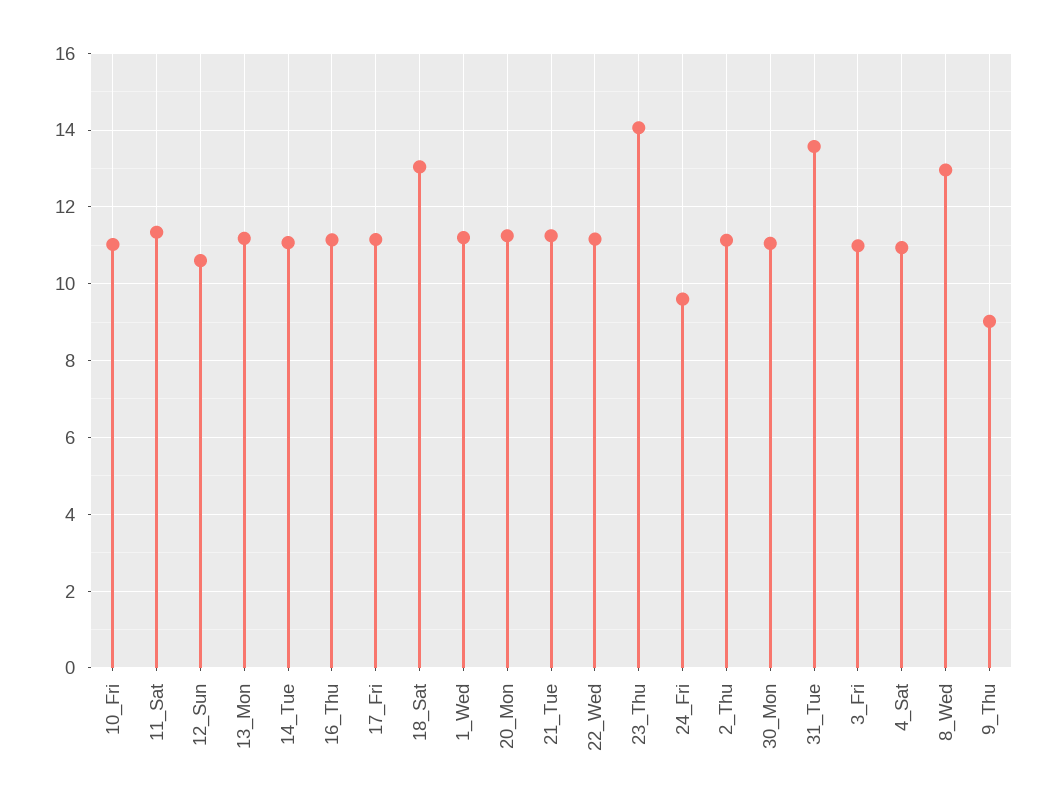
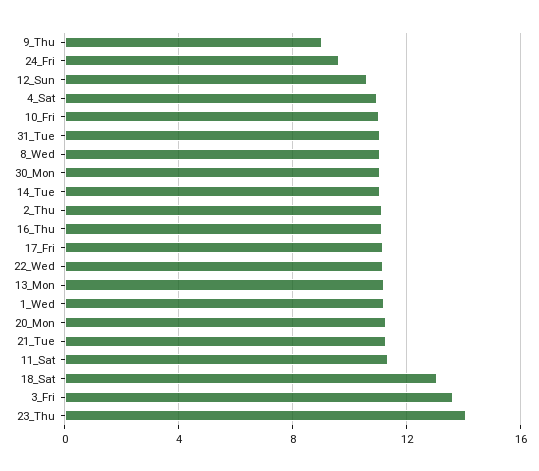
  {
    "10_Fri": 11,
    "11_Sat": 11.4,
    "12_Sun": 10.6,
    "13_Mon": 11.2,
    "14_Tue": 11,
    "16_Thu": 11.2,
    "17_Fri": 11.2,
    "18_Sat": 13,
    "1_Wed": 11.2,
    "20_Mon": 11.2,
    "21_Tue": 11.2,
    "22_Wed": 11.2,
    "23_Thu": 14,
    "24_Fri": 9.6,
    "2_Thu": 11.2,
    "30_Mon": 11,
-   "31_Tue": 13.6,
+   "31_Tue": 11,
-   "3_Fri": 11,
+   "3_Fri": 13.5,
    "4_Sat": 11,
-   "8_Wed": 13,
+   "8_Wed": 11,
    "9_Thu": 9
  }

